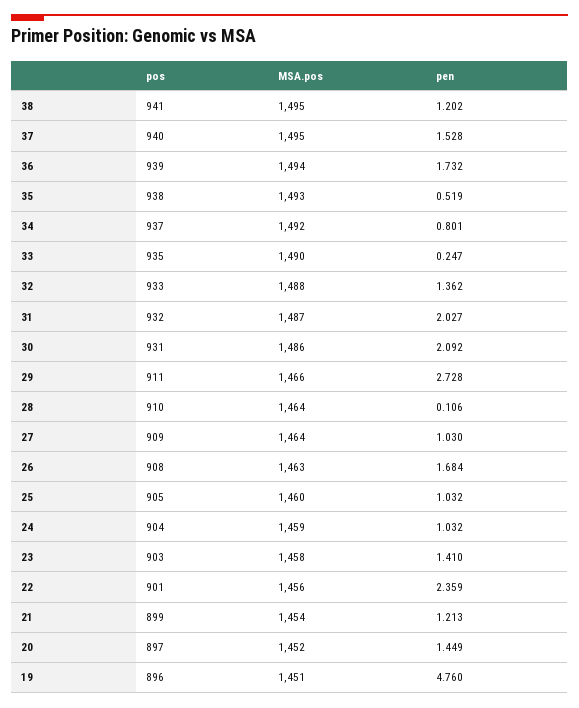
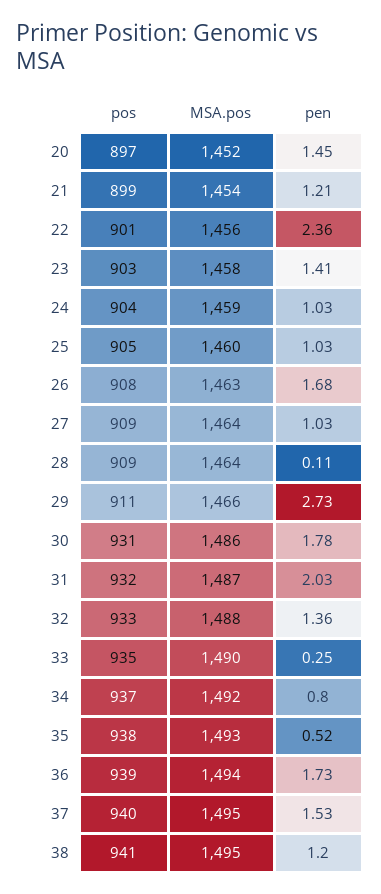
  {
    "pos": {
      "38": 941,
      "37": 940,
      "36": 939,
      "35": 938,
      "34": 937,
      "33": 935,
      "32": 933,
      "31": 932,
      "30": 931,
      "29": 911,
-     "28": 910,
+     "28": 909,
      "27": 909,
      "26": 908,
      "25": 905,
      "24": 904,
      "23": 903,
      "22": 901,
      "21": 899,
-     "20": 897,
+     "20": 897
-     "19": 896
    },
    "MSA.pos": {
      "38": 1495,
      "37": 1495,
      "36": 1494,
      "35": 1493,
      "34": 1492,
      "33": 1490,
      "32": 1488,
      "31": 1487,
      "30": 1486,
      "29": 1466,
      "28": 1464,
      "27": 1464,
      "26": 1463,
      "25": 1460,
      "24": 1459,
      "23": 1458,
      "22": 1456,
      "21": 1454,
-     "20": 1452,
+     "20": 1452
-     "19": 1451
    },
    "pen": {
      "38": 1.202,
      "37": 1.528,
      "36": 1.732,
      "35": 0.519,
      "34": 0.801,
      "33": 0.247,
      "32": 1.362,
      "31": 2.027,
-     "30": 2.092,
+     "30": 1.78,
      "29": 2.728,
      "28": 0.106,
      "27": 1.03,
      "26": 1.684,
      "25": 1.032,
      "24": 1.032,
      "23": 1.41,
      "22": 2.359,
      "21": 1.213,
-     "20": 1.449,
+     "20": 1.449
-     "19": 4.76
    }
  }

